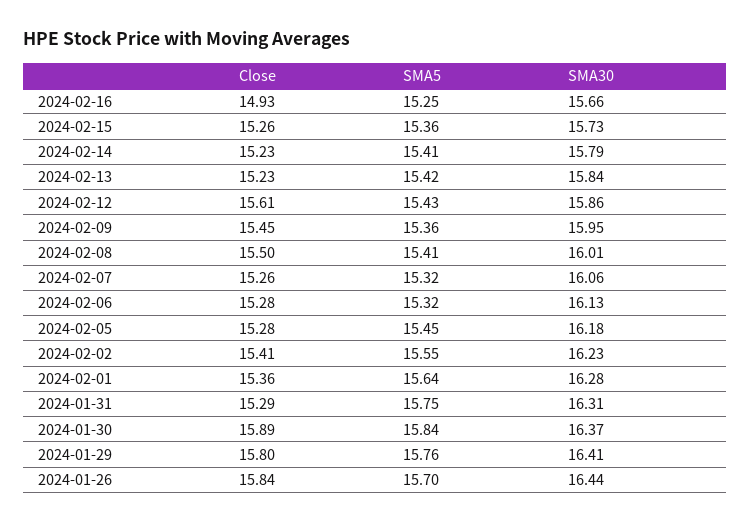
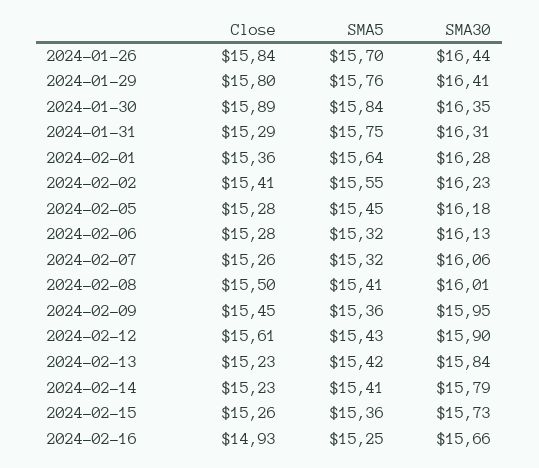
  {
    "Close": {
      "2024-02-16": 14.93,
      "2024-02-15": 15.26,
      "2024-02-14": 15.23,
      "2024-02-13": 15.23,
      "2024-02-12": 15.61,
      "2024-02-09": 15.45,
      "2024-02-08": 15.5,
      "2024-02-07": 15.26,
      "2024-02-06": 15.28,
      "2024-02-05": 15.28,
      "2024-02-02": 15.41,
      "2024-02-01": 15.36,
      "2024-01-31": 15.29,
      "2024-01-30": 15.89,
      "2024-01-29": 15.8,
      "2024-01-26": 15.84
    },
    "SMA5": {
      "2024-02-16": 15.25,
      "2024-02-15": 15.36,
      "2024-02-14": 15.41,
      "2024-02-13": 15.42,
      "2024-02-12": 15.43,
      "2024-02-09": 15.36,
      "2024-02-08": 15.41,
      "2024-02-07": 15.32,
      "2024-02-06": 15.32,
      "2024-02-05": 15.45,
      "2024-02-02": 15.55,
      "2024-02-01": 15.64,
      "2024-01-31": 15.75,
      "2024-01-30": 15.84,
      "2024-01-29": 15.76,
      "2024-01-26": 15.7
    },
    "SMA30": {
      "2024-02-16": 15.66,
      "2024-02-15": 15.73,
      "2024-02-14": 15.79,
      "2024-02-13": 15.84,
-     "2024-02-12": 15.86,
+     "2024-02-12": 15.9,
      "2024-02-09": 15.95,
      "2024-02-08": 16.01,
      "2024-02-07": 16.06,
      "2024-02-06": 16.13,
      "2024-02-05": 16.18,
      "2024-02-02": 16.23,
      "2024-02-01": 16.28,
      "2024-01-31": 16.31,
-     "2024-01-30": 16.37,
+     "2024-01-30": 16.35,
      "2024-01-29": 16.41,
      "2024-01-26": 16.44
    }
  }

